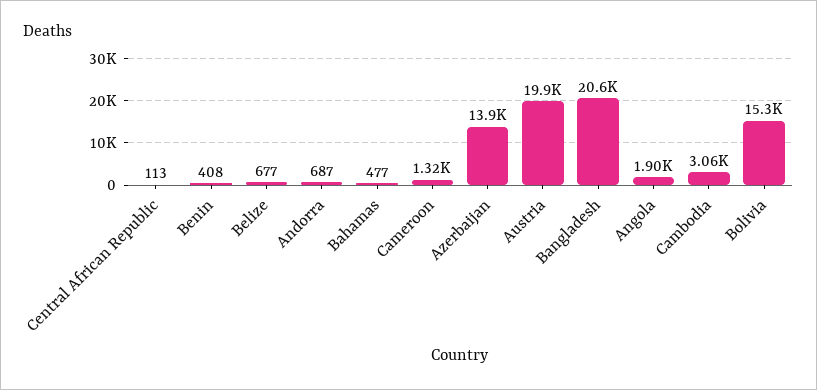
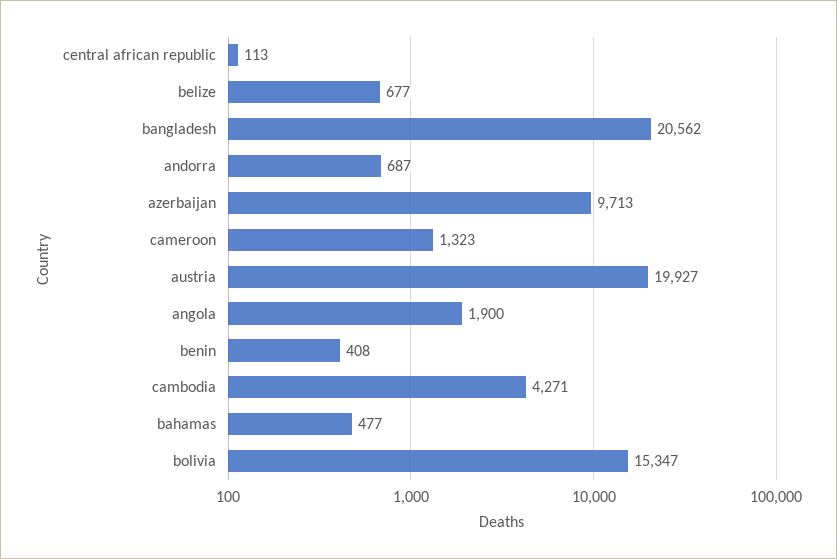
  {
    "Central African Republic": 113,
    "Benin": 408,
    "Belize": 677,
    "Andorra": 687,
    "Bahamas": 477,
    "Cameroon": 1323,
-   "Azerbaijan": 13900,
+   "Azerbaijan": 9713,
    "Austria": 19927,
    "Bangladesh": 20562,
    "Angola": 1900,
-   "Cambodia": 3060,
+   "Cambodia": 4271,
    "Bolivia": 15347
  }

